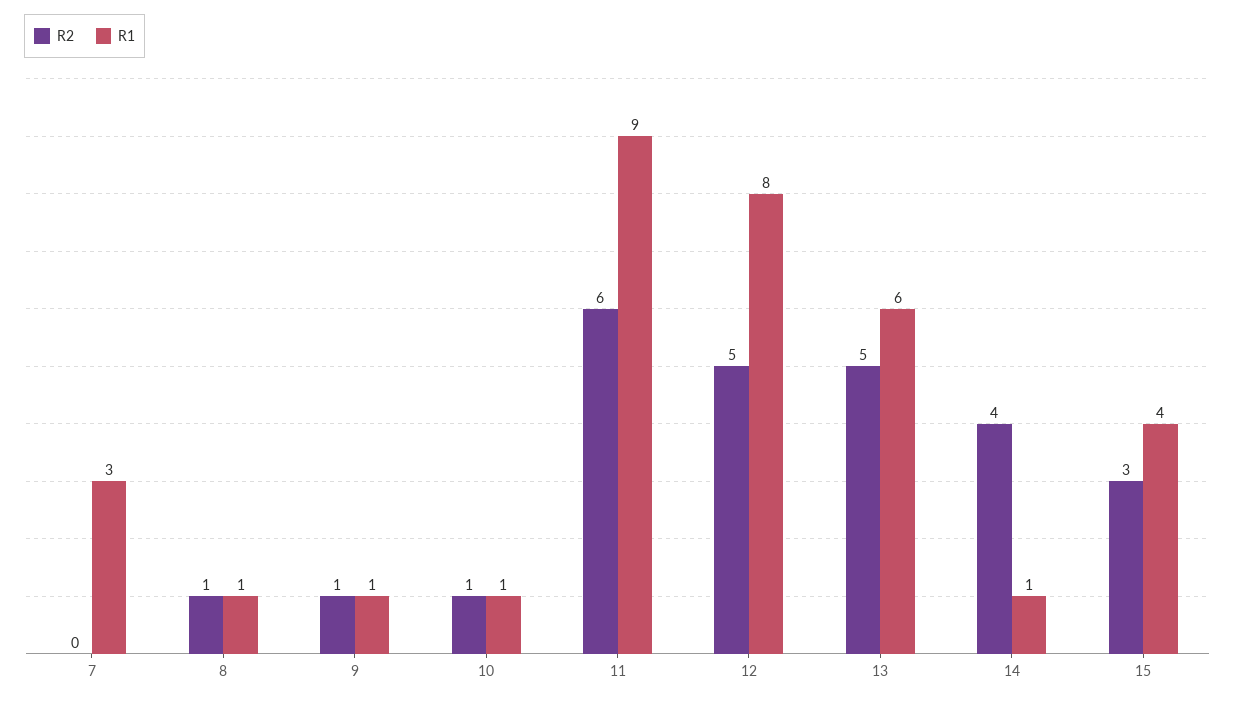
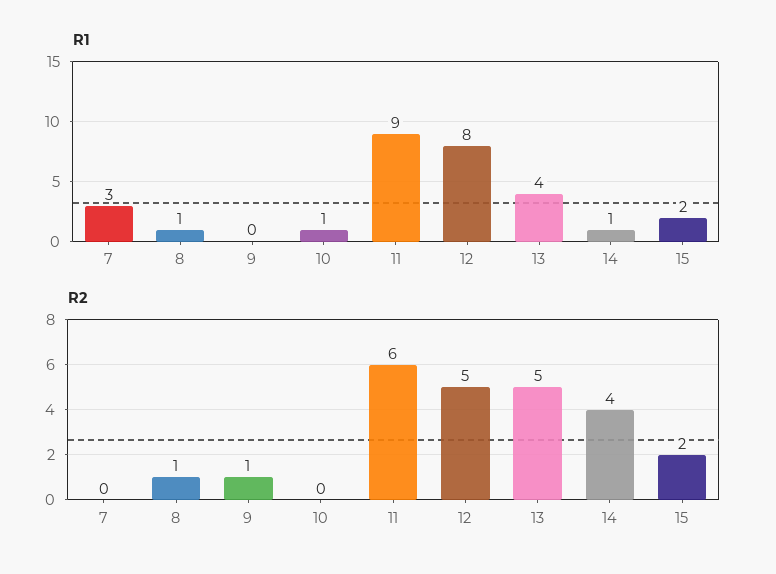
  {
    "R2": {
      "7": 0,
      "8": 1,
      "9": 1,
-     "10": 1,
+     "10": 0,
      "11": 6,
      "12": 5,
      "13": 5,
      "14": 4,
-     "15": 3
+     "15": 2
    },
    "R1": {
      "7": 3,
      "8": 1,
-     "9": 1,
+     "9": 0,
      "10": 1,
      "11": 9,
      "12": 8,
-     "13": 6,
+     "13": 4,
      "14": 1,
-     "15": 4
+     "15": 2
    }
  }

